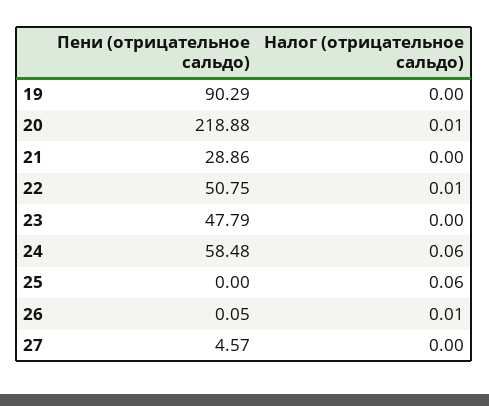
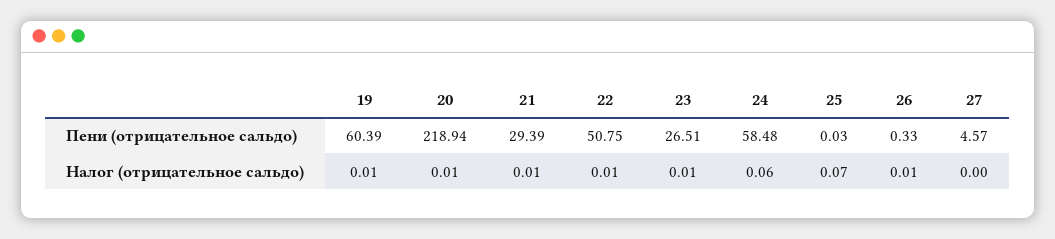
  {
    "Пени (отрицательное сальдо)": {
-     "19": 90.29,
+     "19": 60.39,
-     "20": 218.88,
+     "20": 218.94,
-     "21": 28.86,
+     "21": 29.39,
      "22": 50.75,
-     "23": 47.79,
+     "23": 26.51,
      "24": 58.48,
-     "25": 0,
+     "25": 0.03,
-     "26": 0.05,
+     "26": 0.33,
      "27": 4.57
    },
    "Налог (отрицательное сальдо)": {
-     "19": 0,
+     "19": 0.01,
      "20": 0.01,
-     "21": 0,
+     "21": 0.01,
      "22": 0.01,
-     "23": 0,
+     "23": 0.01,
      "24": 0.06,
-     "25": 0.06,
+     "25": 0.07,
      "26": 0.01,
      "27": 0
    }
  }

